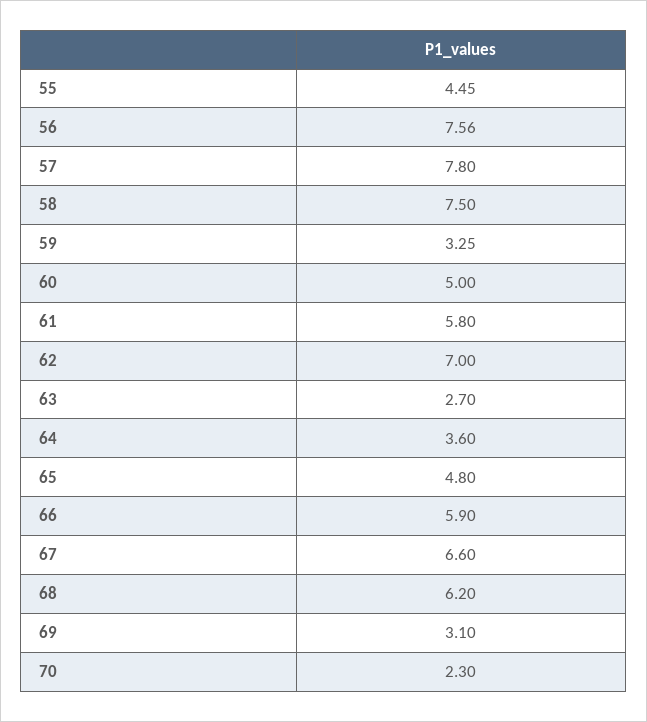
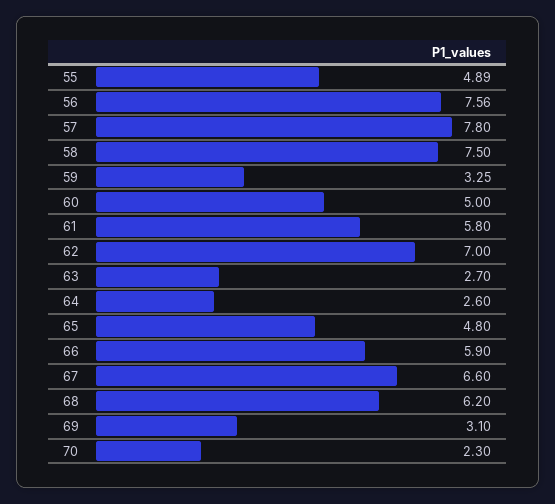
  {
-   "55": 4.45,
+   "55": 4.89,
    "56": 7.56,
    "57": 7.8,
    "58": 7.5,
    "59": 3.25,
    "60": 5,
    "61": 5.8,
    "62": 7,
    "63": 2.7,
-   "64": 3.6,
+   "64": 2.6,
    "65": 4.8,
    "66": 5.9,
    "67": 6.6,
    "68": 6.2,
    "69": 3.1,
    "70": 2.3
  }

